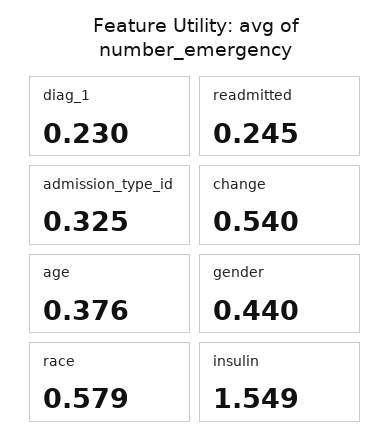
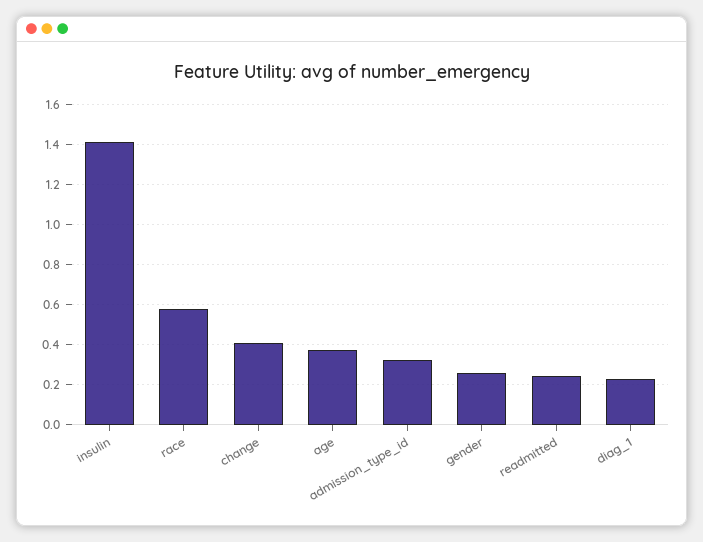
  {
    "diag_1": 0.23,
    "readmitted": 0.245,
    "admission_type_id": 0.325,
-   "change": 0.54,
+   "change": 0.4,
    "age": 0.376,
-   "gender": 0.44,
+   "gender": 0.25,
    "race": 0.579,
-   "insulin": 1.549
+   "insulin": 1.4
  }

